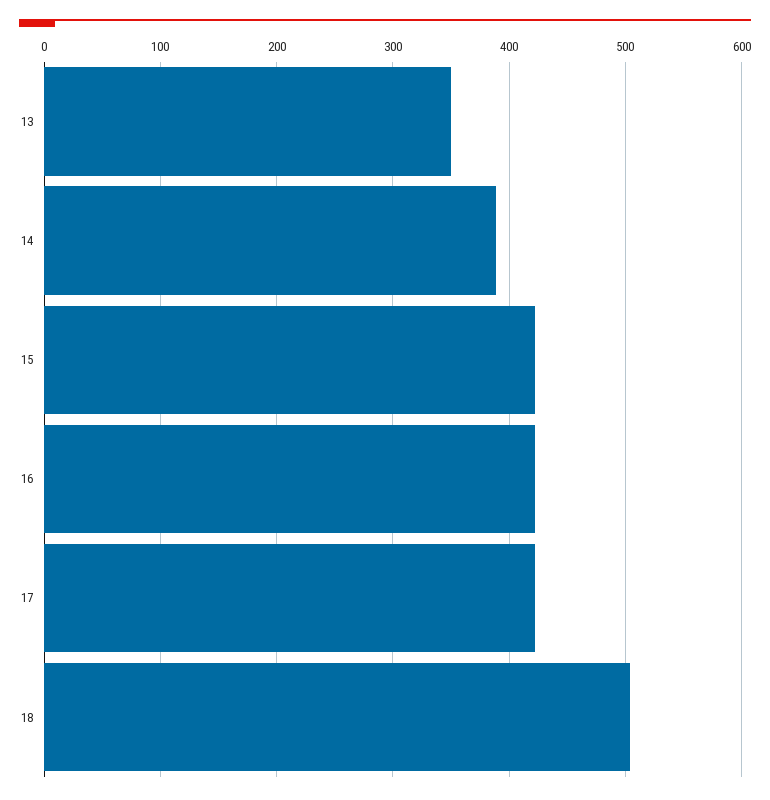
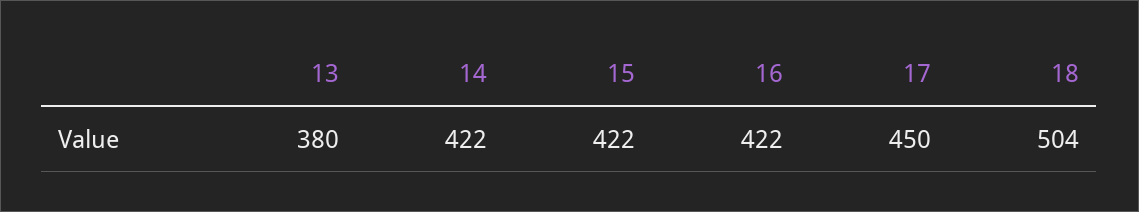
  {
-   "13": 350,
+   "13": 380,
-   "14": 390,
+   "14": 422,
    "15": 422,
    "16": 422,
-   "17": 420,
+   "17": 450,
    "18": 504
  }

